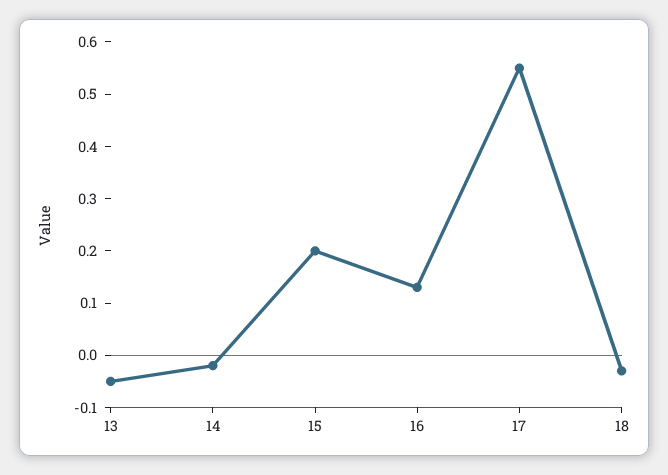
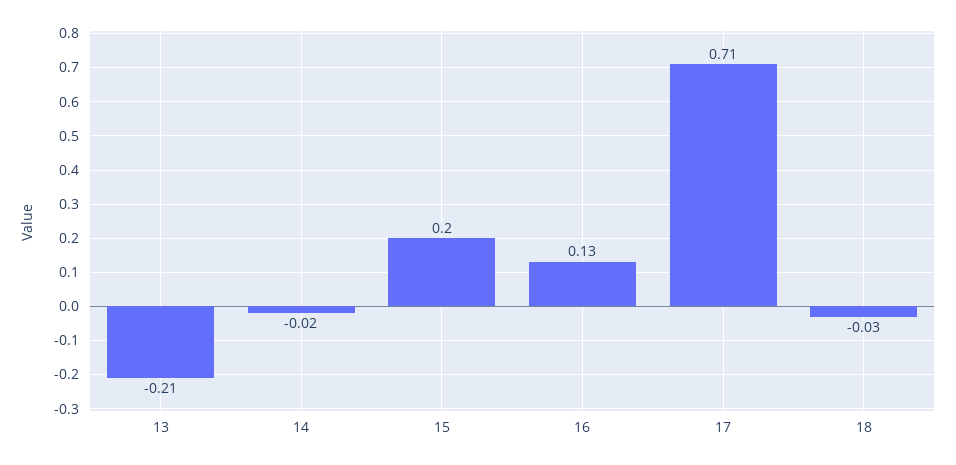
  {
-   "13": -0.05,
+   "13": -0.21,
    "14": -0.02,
    "15": 0.2,
    "16": 0.13,
-   "17": 0.55,
+   "17": 0.71,
    "18": -0.03
  }

